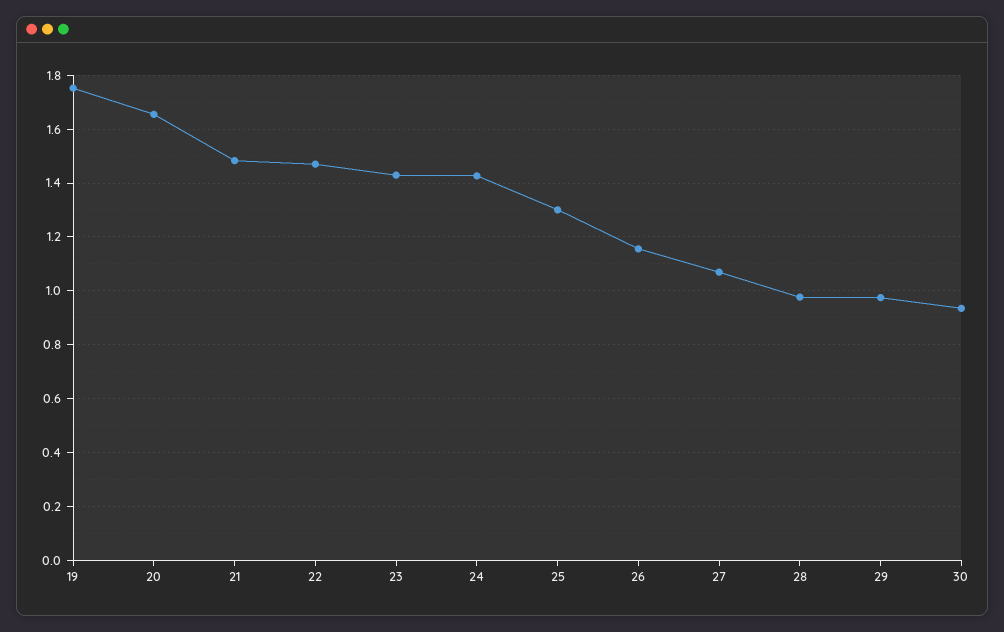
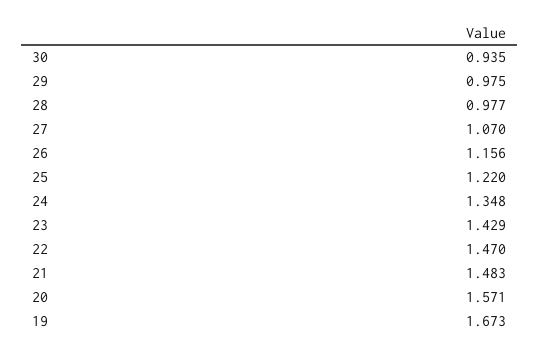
  {
-   "19": 1.75,
+   "19": 1.673,
-   "20": 1.65,
+   "20": 1.571,
    "21": 1.483,
    "22": 1.47,
    "23": 1.429,
-   "24": 1.425,
+   "24": 1.348,
-   "25": 1.3,
+   "25": 1.22,
    "26": 1.156,
    "27": 1.07,
    "28": 0.977,
    "29": 0.975,
    "30": 0.935
  }

